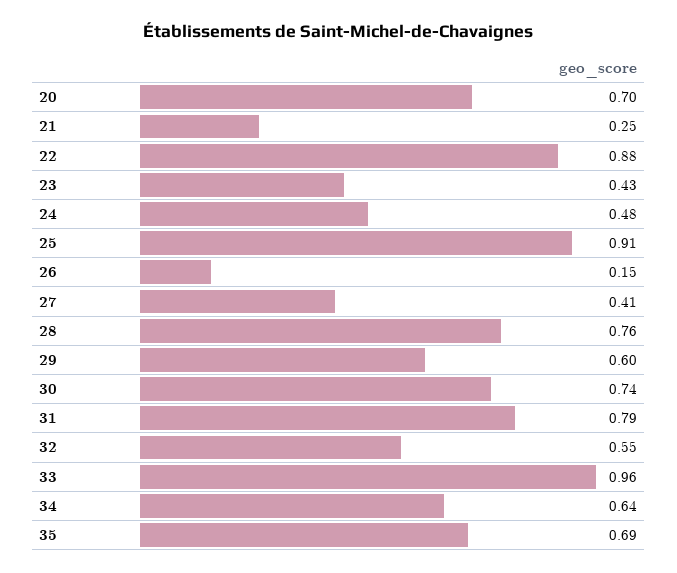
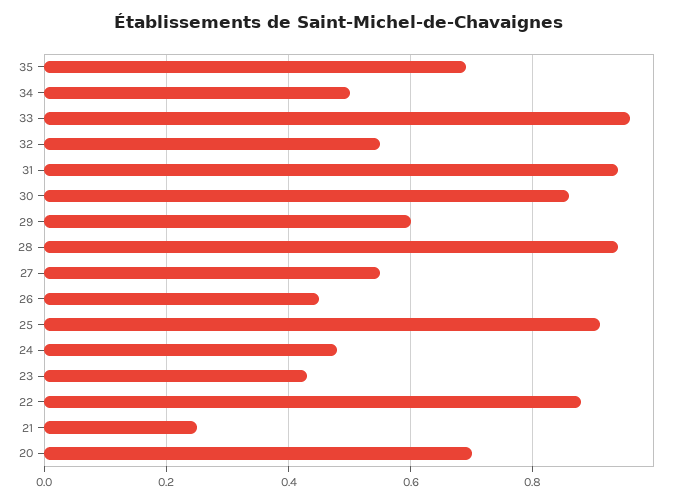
  {
    "20": 0.7,
    "21": 0.25,
    "22": 0.88,
    "23": 0.43,
    "24": 0.48,
    "25": 0.91,
-   "26": 0.15,
+   "26": 0.45,
-   "27": 0.41,
+   "27": 0.55,
-   "28": 0.76,
+   "28": 0.95,
    "29": 0.6,
-   "30": 0.74,
+   "30": 0.85,
-   "31": 0.79,
+   "31": 0.95,
    "32": 0.55,
    "33": 0.96,
-   "34": 0.64,
+   "34": 0.5,
    "35": 0.69
  }

